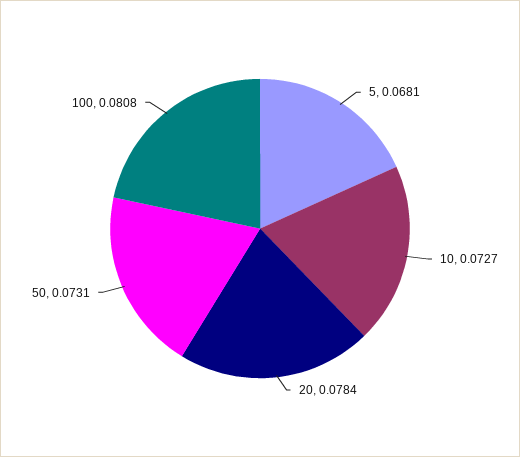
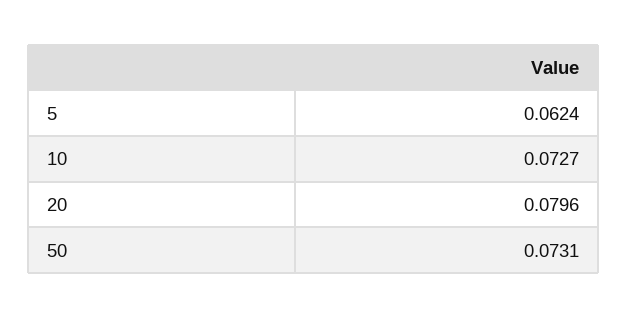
  {
-   "5": 0.0681,
+   "5": 0.0624,
    "10": 0.0727,
-   "20": 0.0784,
+   "20": 0.0796,
-   "50": 0.0731,
+   "50": 0.0731
-   "100": 0.0808
  }

